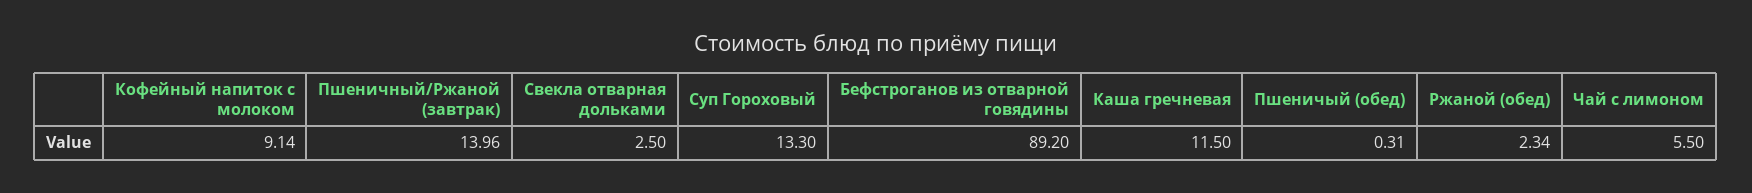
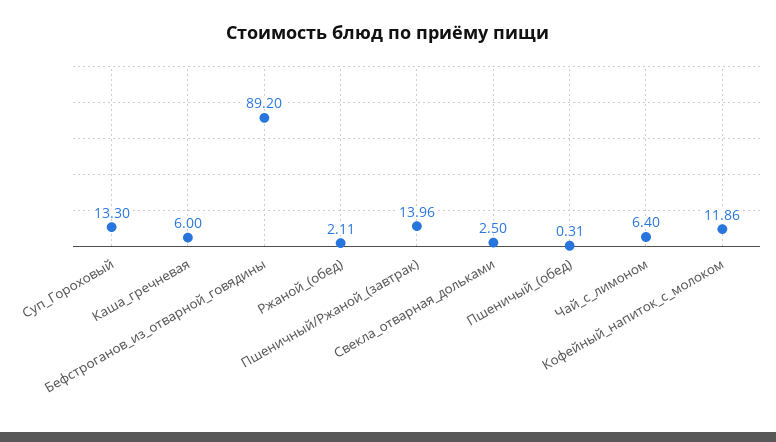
  {
-   "Кофейный напиток с молоком": 9.14,
+   "Кофейный напиток с молоком": 11.86,
    "Пшеничный/Ржаной (завтрак)": 13.96,
    "Свекла отварная дольками": 2.5,
    "Суп Гороховый": 13.3,
    "Бефстроганов из отварной говядины": 89.2,
-   "Каша гречневая": 11.5,
+   "Каша гречневая": 6,
    "Пшеничый (обед)": 0.31,
-   "Ржаной (обед)": 2.34,
+   "Ржаной (обед)": 2.11,
-   "Чай с лимоном": 5.5
+   "Чай с лимоном": 6.4
  }

